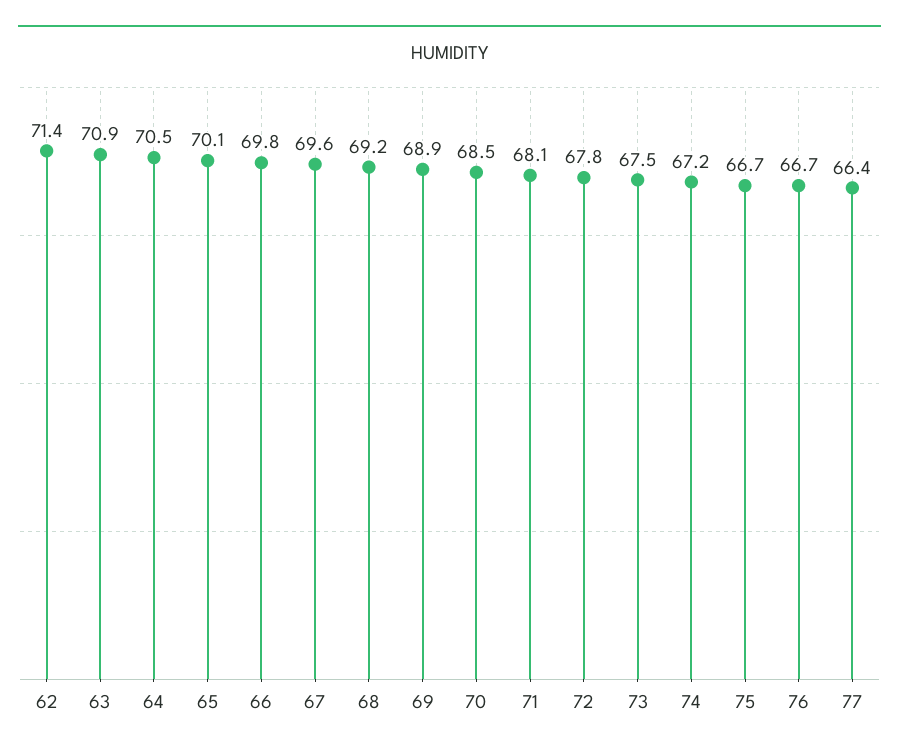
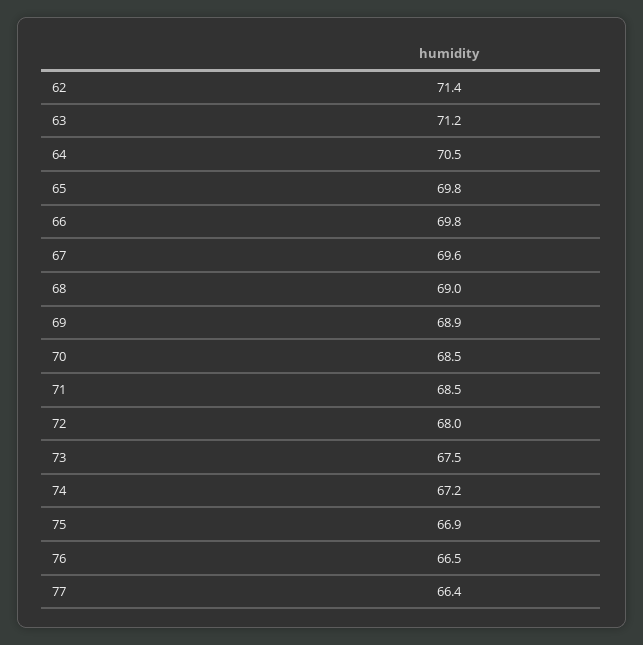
  {
    "62": 71.4,
-   "63": 70.9,
+   "63": 71.2,
    "64": 70.5,
-   "65": 70.1,
+   "65": 69.8,
    "66": 69.8,
    "67": 69.6,
-   "68": 69.2,
+   "68": 69,
    "69": 68.9,
    "70": 68.5,
-   "71": 68.1,
+   "71": 68.5,
-   "72": 67.8,
+   "72": 68,
    "73": 67.5,
    "74": 67.2,
-   "75": 66.7,
+   "75": 66.9,
-   "76": 66.7,
+   "76": 66.5,
    "77": 66.4
  }

